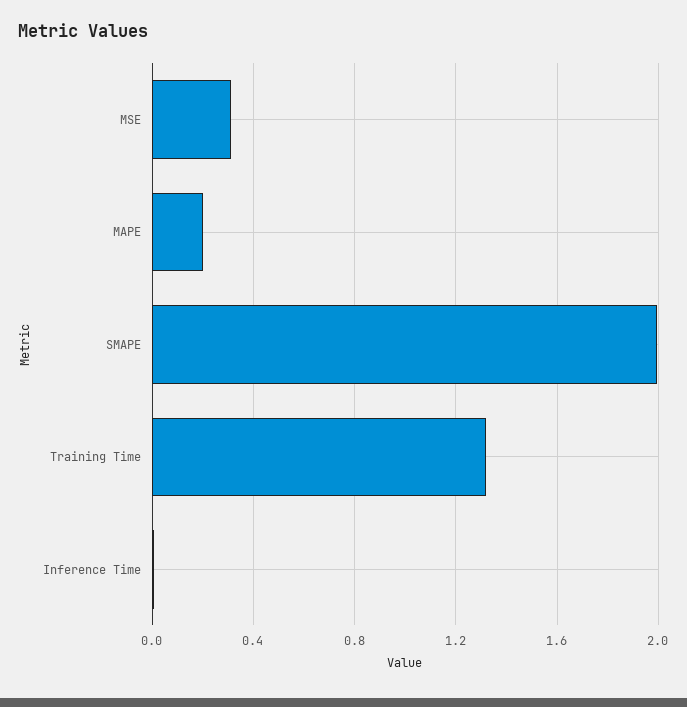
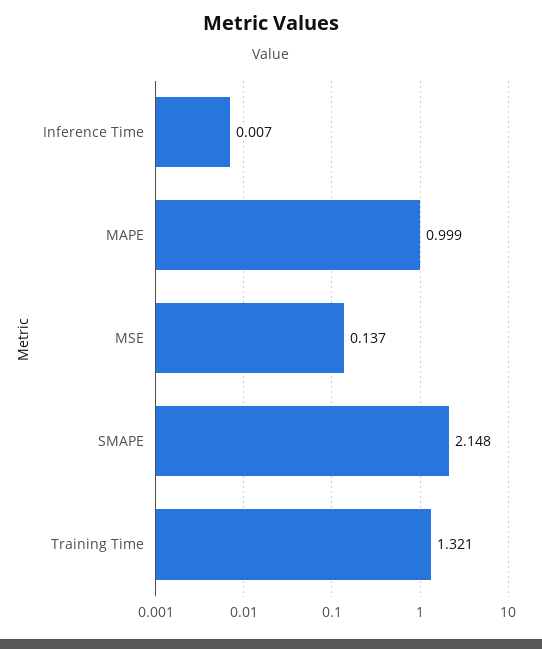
  {
-   "MSE": 0.3,
+   "MSE": 0.137,
-   "MAPE": 0.2,
+   "MAPE": 0.999,
-   "SMAPE": 2,
+   "SMAPE": 2.148,
    "Training Time": 1.321,
    "Inference Time": 0.007
  }

